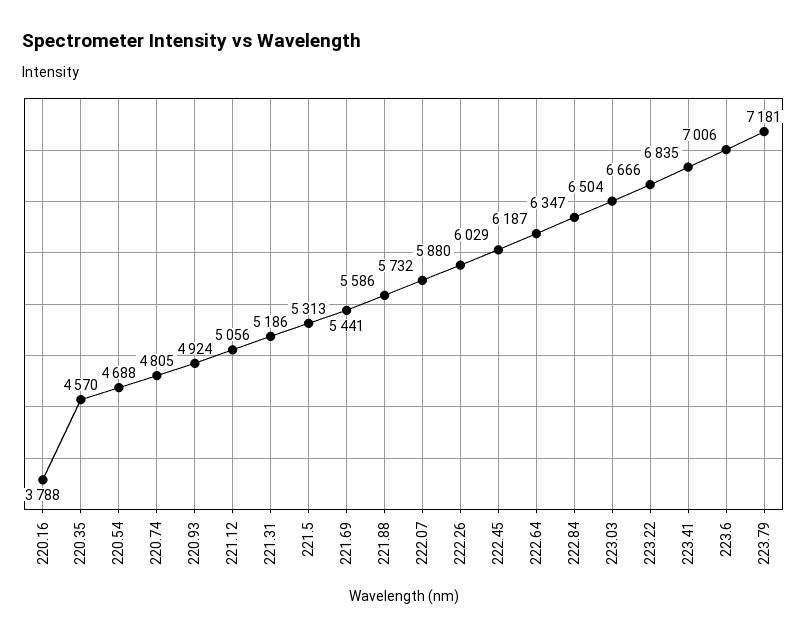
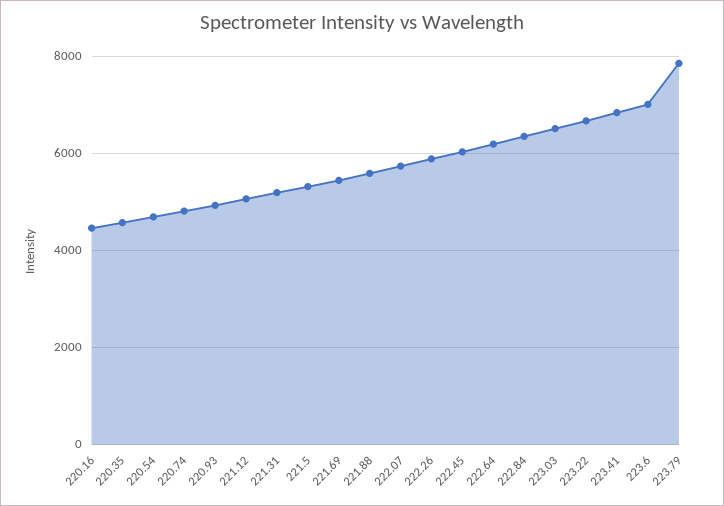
  {
-   "220.16": 3788,
+   "220.16": 4400,
    "220.35": 4570,
    "220.54": 4688,
    "220.74": 4805,
    "220.93": 4924,
    "221.12": 5056,
    "221.31": 5186,
    "221.5": 5313,
    "221.69": 5441,
    "221.88": 5586,
    "222.07": 5732,
    "222.26": 5880,
    "222.45": 6029,
    "222.64": 6187,
    "222.84": 6347,
    "223.03": 6504,
    "223.22": 6666,
    "223.41": 6835,
    "223.6": 7006,
-   "223.79": 7181
+   "223.79": 7800
  }

